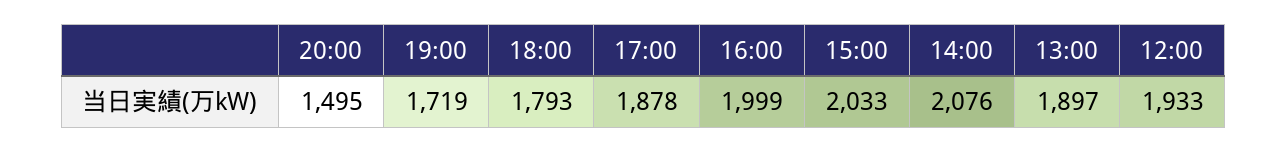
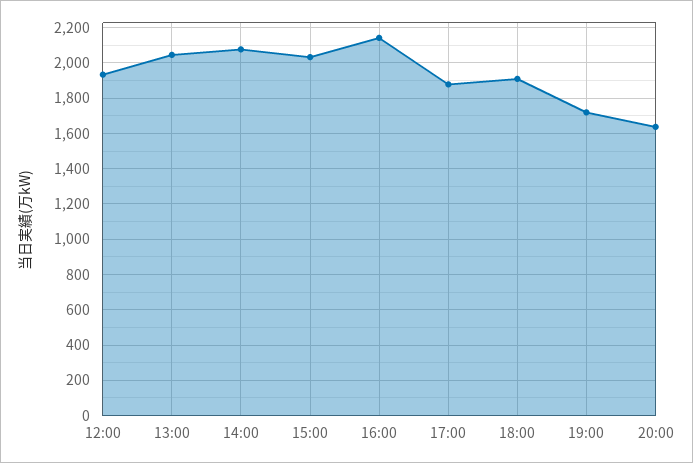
  {
-   "20:00": 1495,
+   "20:00": 1650,
    "19:00": 1719,
-   "18:00": 1793,
+   "18:00": 1900,
    "17:00": 1878,
-   "16:00": 1999,
+   "16:00": 2150,
    "15:00": 2033,
    "14:00": 2076,
-   "13:00": 1897,
+   "13:00": 2050,
    "12:00": 1933
  }

